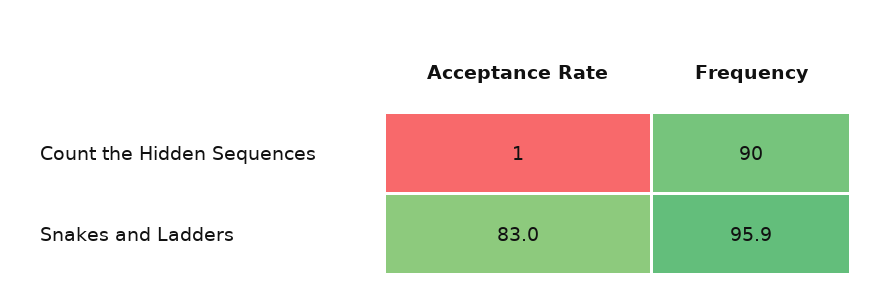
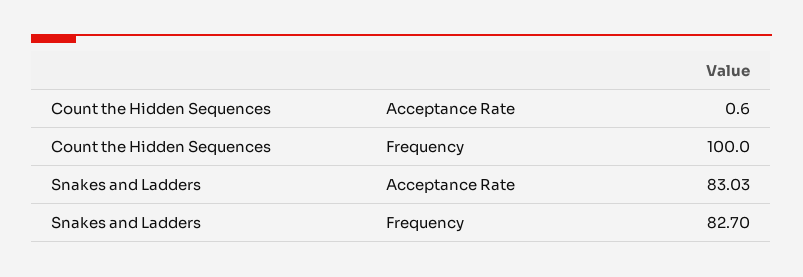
  {
    "Acceptance Rate": {
      "Count the Hidden Sequences": 0.6,
      "Snakes and Ladders": 83.03
    },
    "Frequency": {
-     "Count the Hidden Sequences": 90,
+     "Count the Hidden Sequences": 100,
-     "Snakes and Ladders": 95.9
+     "Snakes and Ladders": 82.7
    }
  }

